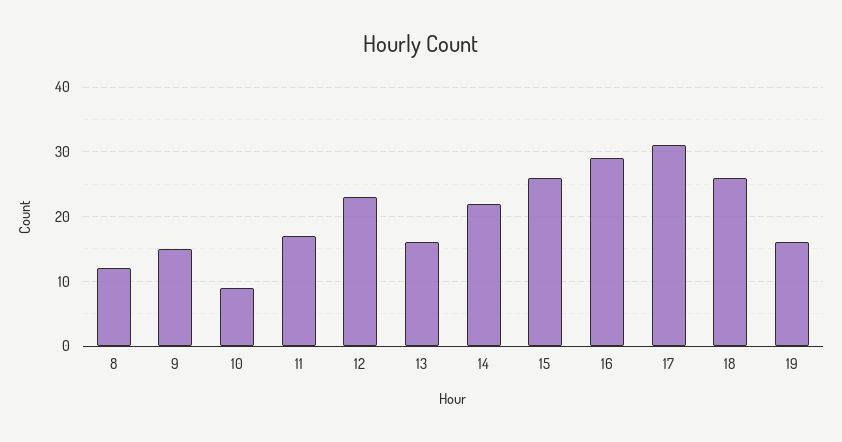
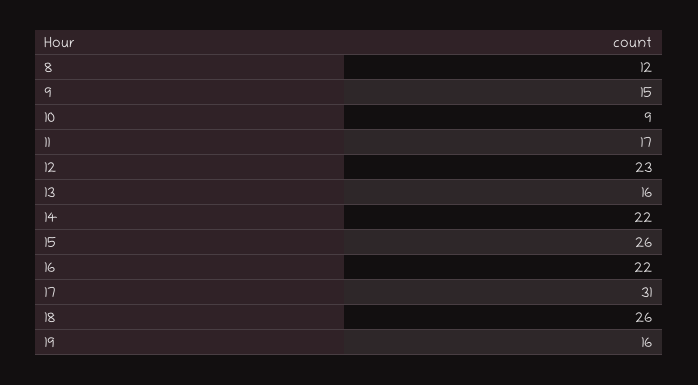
  {
    "8": 12,
    "9": 15,
    "10": 9,
    "11": 17,
    "12": 23,
    "13": 16,
    "14": 22,
    "15": 26,
-   "16": 29,
+   "16": 22,
    "17": 31,
    "18": 26,
    "19": 16
  }

